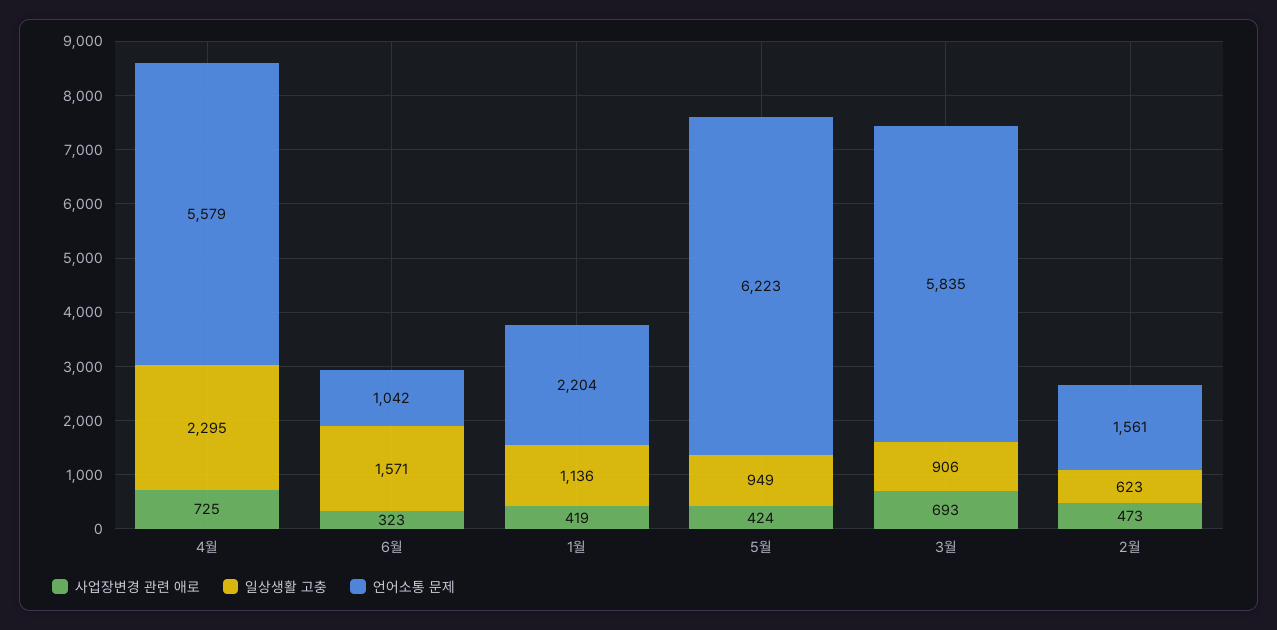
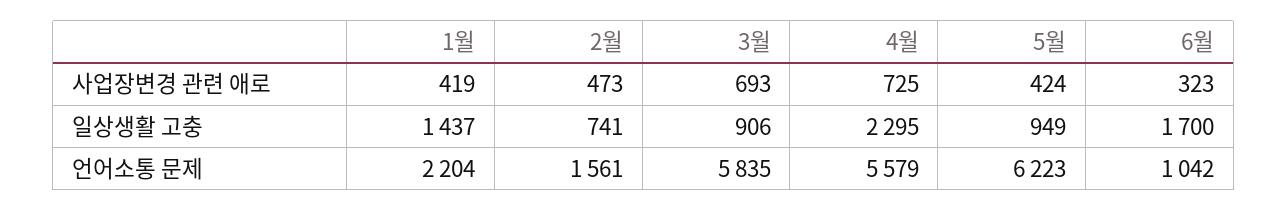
  {
    "사업장변경 관련 애로": {
      "4월": 725,
      "6월": 323,
      "1월": 419,
      "5월": 424,
      "3월": 693,
      "2월": 473
    },
    "일상생활 고충": {
      "4월": 2295,
-     "6월": 1571,
+     "6월": 1700,
-     "1월": 1136,
+     "1월": 1437,
      "5월": 949,
      "3월": 906,
-     "2월": 623
+     "2월": 741
    },
    "언어소통 문제": {
      "4월": 5579,
      "6월": 1042,
      "1월": 2204,
      "5월": 6223,
      "3월": 5835,
      "2월": 1561
    }
  }

